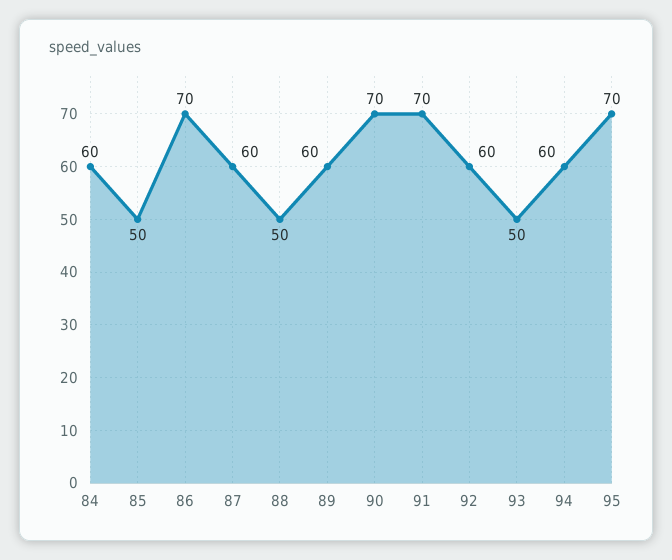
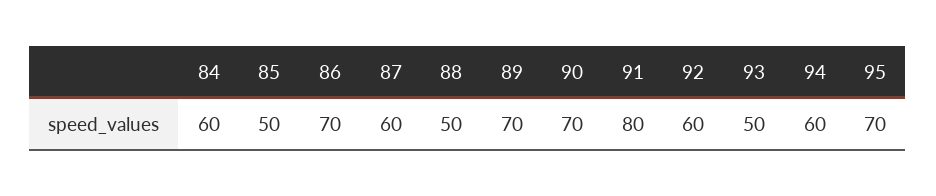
  {
    "84": 60,
    "85": 50,
    "86": 70,
    "87": 60,
    "88": 50,
-   "89": 60,
+   "89": 70,
    "90": 70,
-   "91": 70,
+   "91": 80,
    "92": 60,
    "93": 50,
    "94": 60,
    "95": 70
  }

